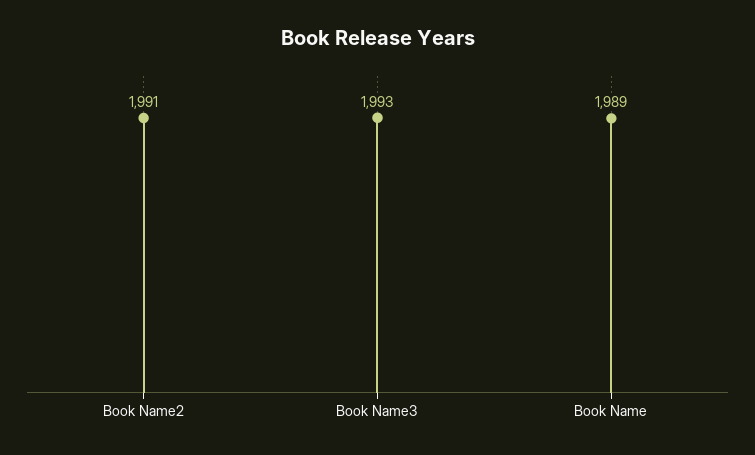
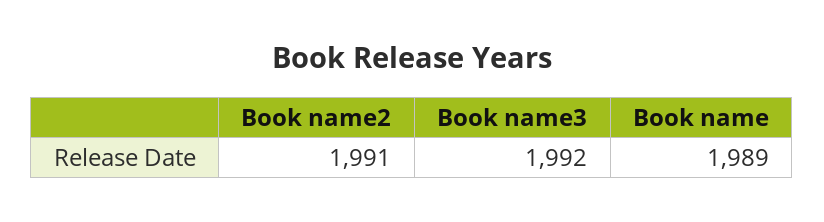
  {
    "Book Name2": 1991,
-   "Book Name3": 1993,
+   "Book Name3": 1992,
    "Book Name": 1989
  }

